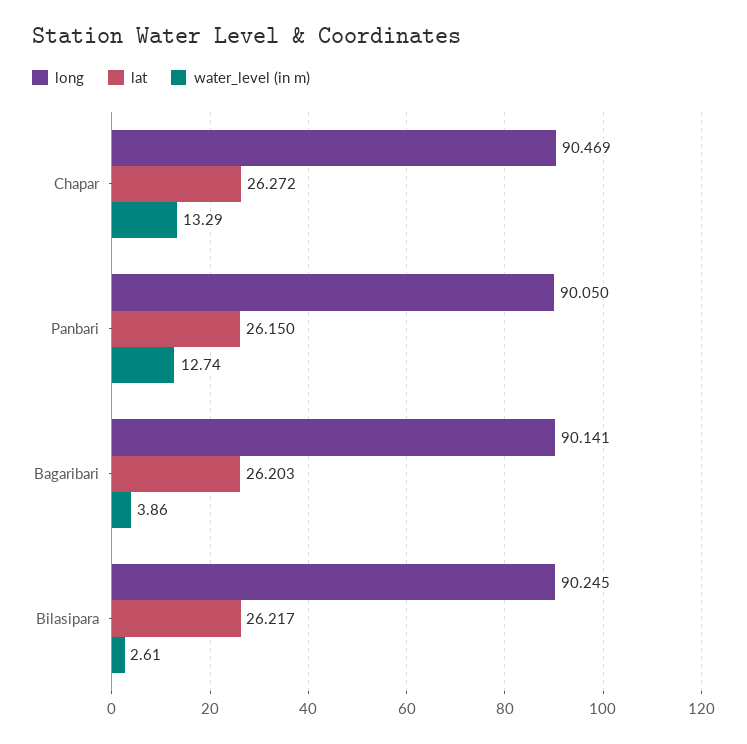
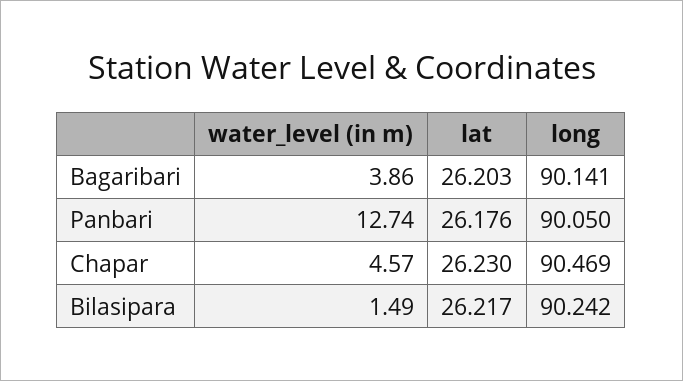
  {
    "long": {
      "Chapar": 90.469,
      "Panbari": 90.05,
      "Bagaribari": 90.141,
-     "Bilasipara": 90.245
+     "Bilasipara": 90.242
    },
    "lat": {
-     "Chapar": 26.272,
+     "Chapar": 26.23,
-     "Panbari": 26.15,
+     "Panbari": 26.176,
      "Bagaribari": 26.203,
      "Bilasipara": 26.217
    },
    "water_level (in m)": {
-     "Chapar": 13.29,
+     "Chapar": 4.57,
      "Panbari": 12.74,
      "Bagaribari": 3.86,
-     "Bilasipara": 2.61
+     "Bilasipara": 1.49
    }
  }

